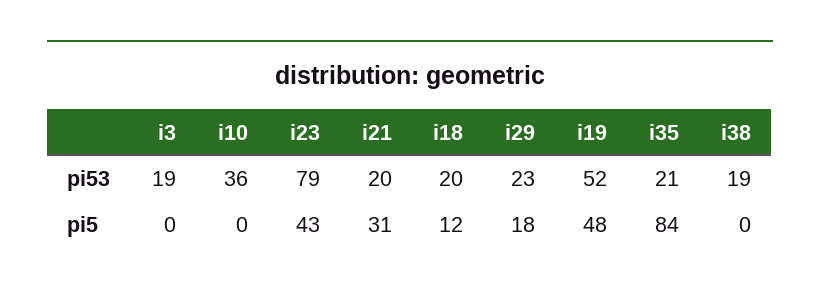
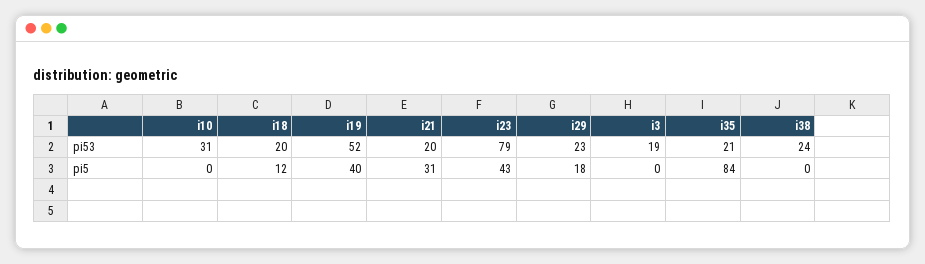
  {
    "i3": {
      "pi53": 19,
      "pi5": 0
    },
    "i10": {
-     "pi53": 36,
+     "pi53": 31,
      "pi5": 0
    },
    "i23": {
      "pi53": 79,
      "pi5": 43
    },
    "i21": {
      "pi53": 20,
      "pi5": 31
    },
    "i18": {
      "pi53": 20,
      "pi5": 12
    },
    "i29": {
      "pi53": 23,
      "pi5": 18
    },
    "i19": {
      "pi53": 52,
-     "pi5": 48
+     "pi5": 40
    },
    "i35": {
      "pi53": 21,
      "pi5": 84
    },
    "i38": {
-     "pi53": 19,
+     "pi53": 24,
      "pi5": 0
    }
  }

